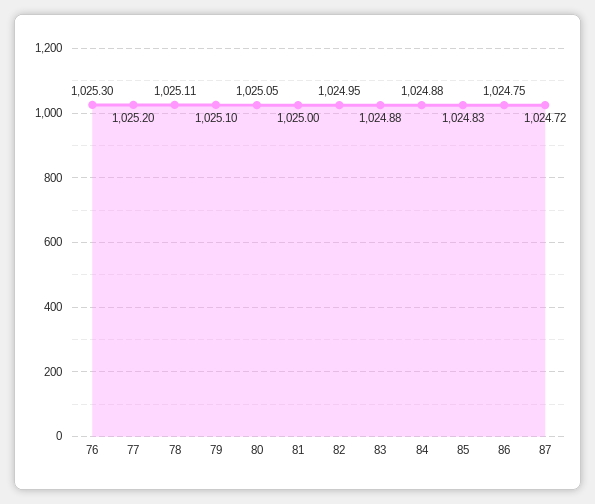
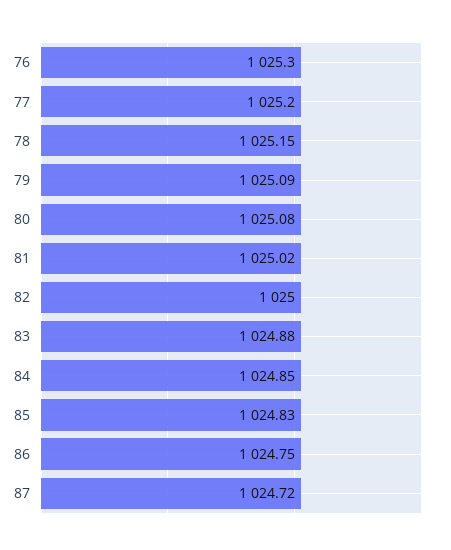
  {
    "76": 1025.3,
    "77": 1025.2,
-   "78": 1025.11,
+   "78": 1025.15,
-   "79": 1025.1,
+   "79": 1025.09,
-   "80": 1025.05,
+   "80": 1025.08,
-   "81": 1025,
+   "81": 1025.02,
-   "82": 1024.95,
+   "82": 1025,
    "83": 1024.88,
-   "84": 1024.88,
+   "84": 1024.85,
    "85": 1024.83,
    "86": 1024.75,
    "87": 1024.72
  }

